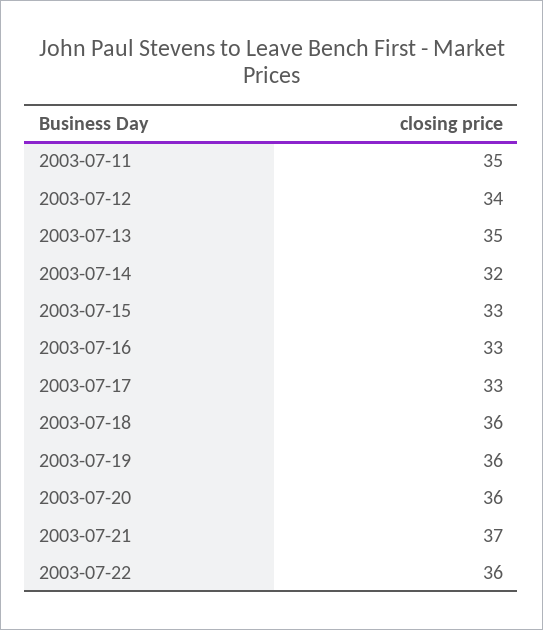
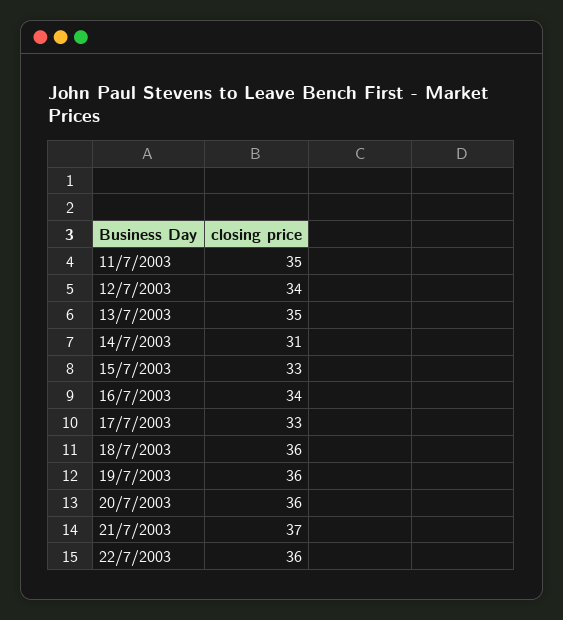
  {
    "2003-07-11": 35,
    "2003-07-12": 34,
    "2003-07-13": 35,
-   "2003-07-14": 32,
+   "2003-07-14": 31,
    "2003-07-15": 33,
-   "2003-07-16": 33,
+   "2003-07-16": 34,
    "2003-07-17": 33,
    "2003-07-18": 36,
    "2003-07-19": 36,
    "2003-07-20": 36,
    "2003-07-21": 37,
    "2003-07-22": 36
  }

